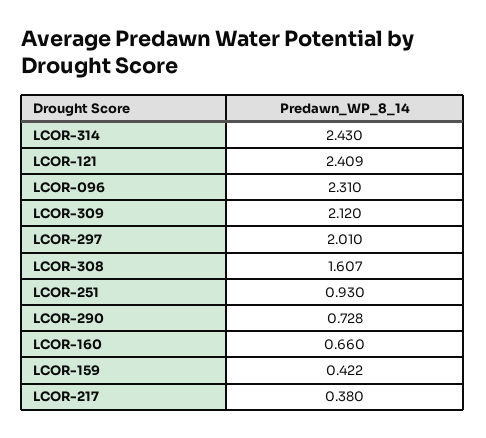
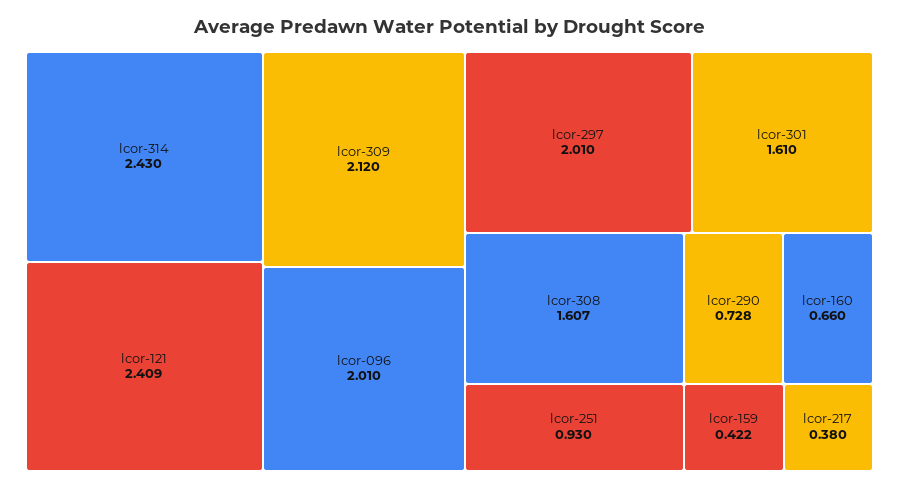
  {
    "LCOR-314": 2.43,
    "LCOR-121": 2.409,
-   "LCOR-096": 2.31,
+   "LCOR-096": 2.01,
    "LCOR-309": 2.12,
    "LCOR-297": 2.01,
    "LCOR-308": 1.607,
    "LCOR-251": 0.93,
    "LCOR-290": 0.728,
    "LCOR-160": 0.66,
    "LCOR-159": 0.422,
-   "LCOR-217": 0.38
+   "LCOR-217": 0.38,
+   "lcor-301": 1.61
  }

